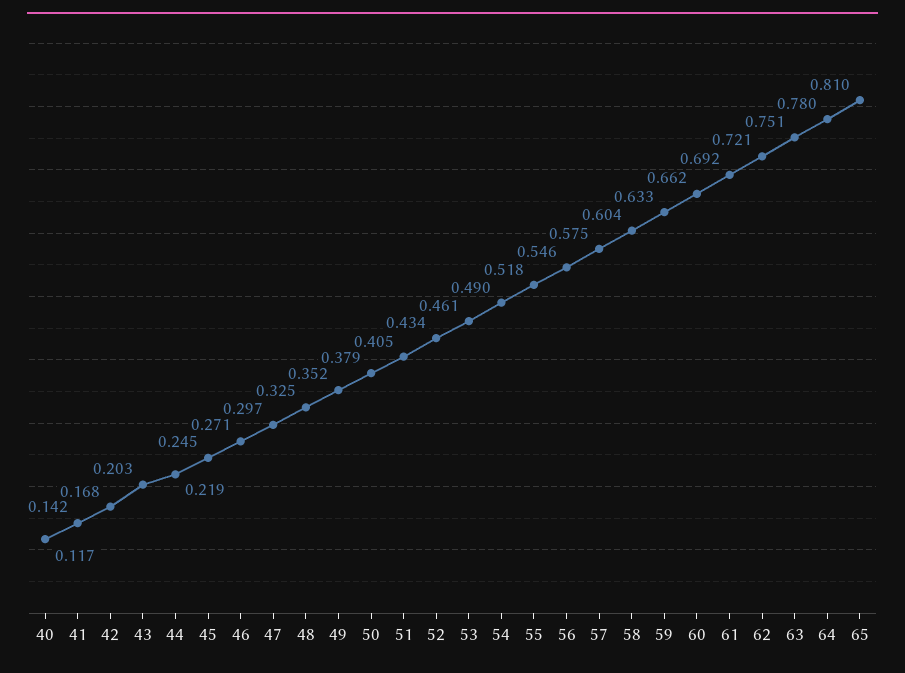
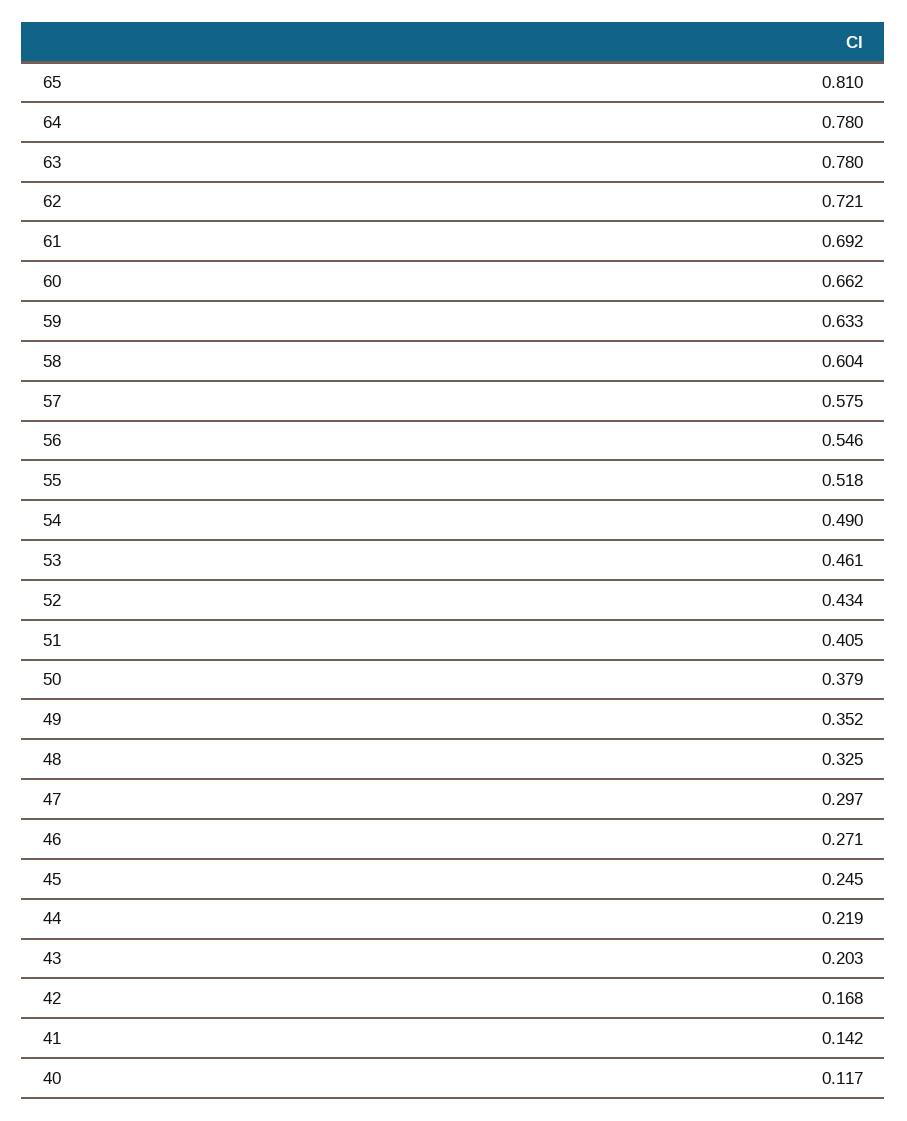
  {
    "40": 0.117,
    "41": 0.142,
    "42": 0.168,
    "43": 0.203,
    "44": 0.219,
    "45": 0.245,
    "46": 0.271,
    "47": 0.297,
    "48": 0.325,
    "49": 0.352,
    "50": 0.379,
    "51": 0.405,
    "52": 0.434,
    "53": 0.461,
    "54": 0.49,
    "55": 0.518,
    "56": 0.546,
    "57": 0.575,
    "58": 0.604,
    "59": 0.633,
    "60": 0.662,
    "61": 0.692,
    "62": 0.721,
-   "63": 0.751,
+   "63": 0.78,
    "64": 0.78,
    "65": 0.81
  }

